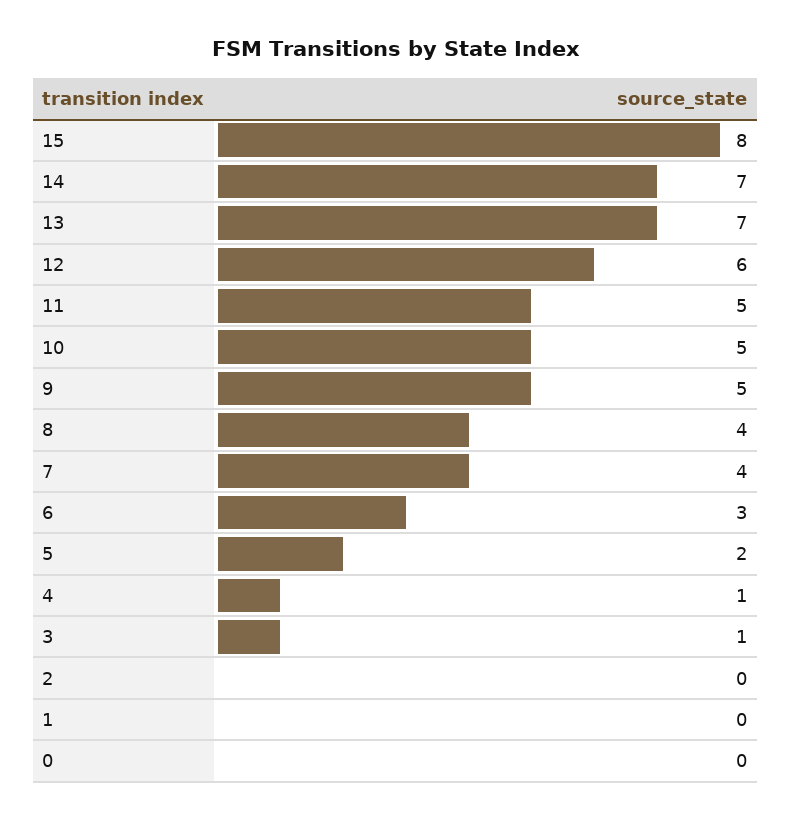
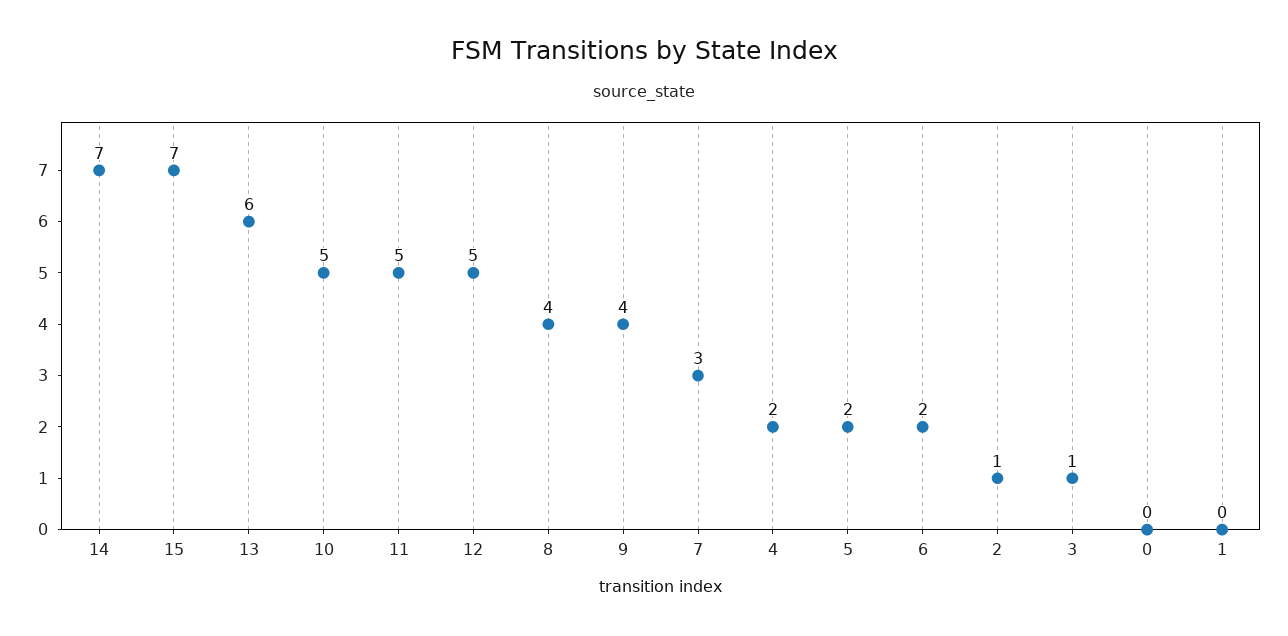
  {
-   "15": 8,
+   "15": 7,
    "14": 7,
-   "13": 7,
+   "13": 6,
-   "12": 6,
+   "12": 5,
    "11": 5,
    "10": 5,
-   "9": 5,
+   "9": 4,
    "8": 4,
-   "7": 4,
+   "7": 3,
-   "6": 3,
+   "6": 2,
    "5": 2,
-   "4": 1,
+   "4": 2,
    "3": 1,
-   "2": 0,
+   "2": 1,
    "1": 0,
    "0": 0
  }

